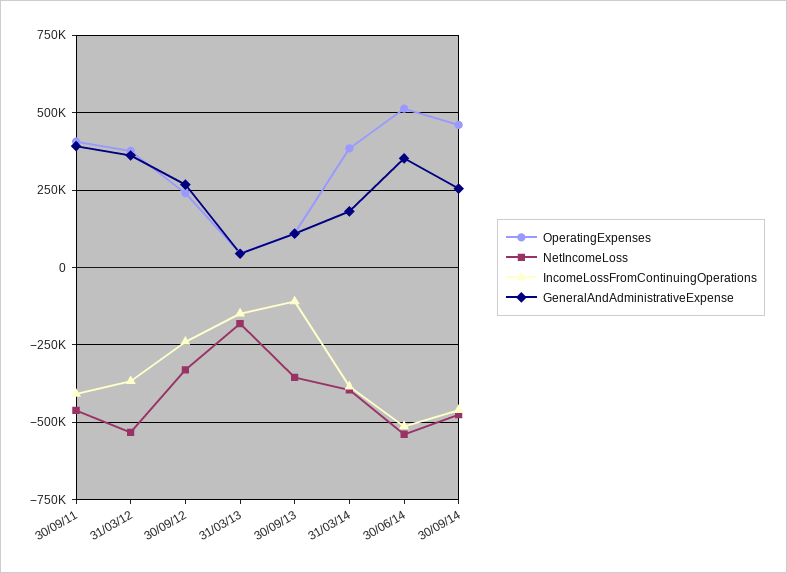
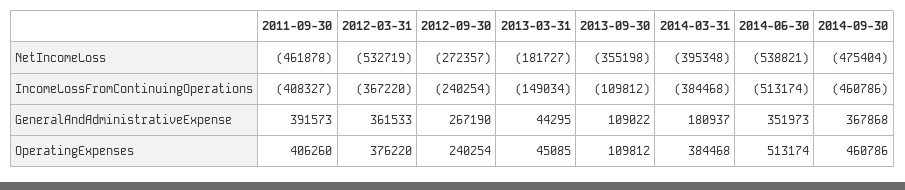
  {
    "OperatingExpenses": {
      "30/09/11": 406260,
      "31/03/12": 376220,
      "30/09/12": 240254,
      "31/03/13": 45085,
      "30/09/13": 109812,
      "31/03/14": 384468,
      "30/06/14": 513174,
      "30/09/14": 460786
    },
    "NetIncomeLoss": {
      "30/09/11": -461878,
      "31/03/12": -532719,
-     "30/09/12": -325000,
+     "30/09/12": -272357,
      "31/03/13": -181727,
      "30/09/13": -355198,
      "31/03/14": -395348,
      "30/06/14": -538821,
      "30/09/14": -475404
    },
    "IncomeLossFromContinuingOperations": {
      "30/09/11": -408327,
      "31/03/12": -367220,
      "30/09/12": -240254,
      "31/03/13": -149034,
      "30/09/13": -109812,
      "31/03/14": -384468,
      "30/06/14": -513174,
      "30/09/14": -460786
    },
    "GeneralAndAdministrativeExpense": {
      "30/09/11": 391573,
      "31/03/12": 361533,
      "30/09/12": 267190,
      "31/03/13": 44295,
      "30/09/13": 109022,
      "31/03/14": 180937,
      "30/06/14": 351973,
-     "30/09/14": 250000
+     "30/09/14": 367868
    }
  }

